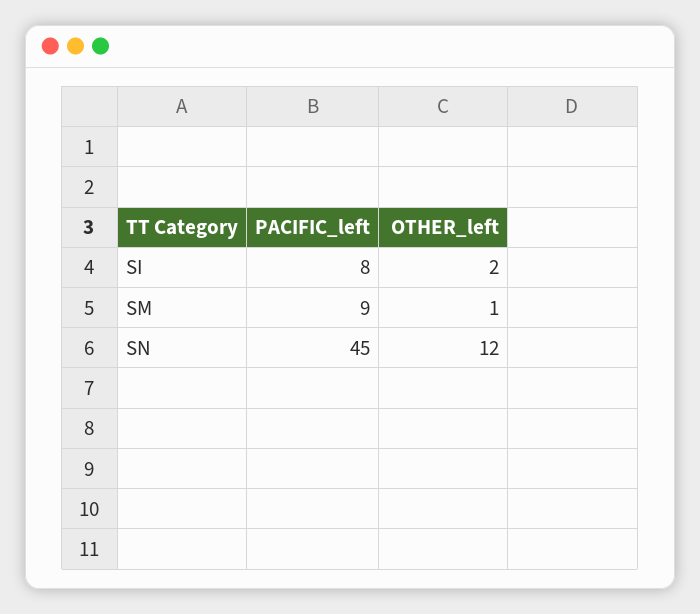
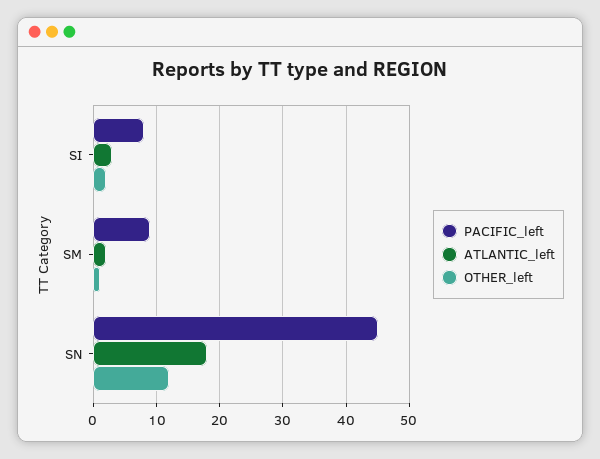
  {
    "PACIFIC_left": {
      "SI": 8,
      "SM": 9,
      "SN": 45
    },
    "OTHER_left": {
      "SI": 2,
      "SM": 1,
      "SN": 12
-   }
+   },
+   "ATLANTIC_left": {
+     "SI": 3,
+     "SM": 2,
+     "SN": 18
+   }
  }

